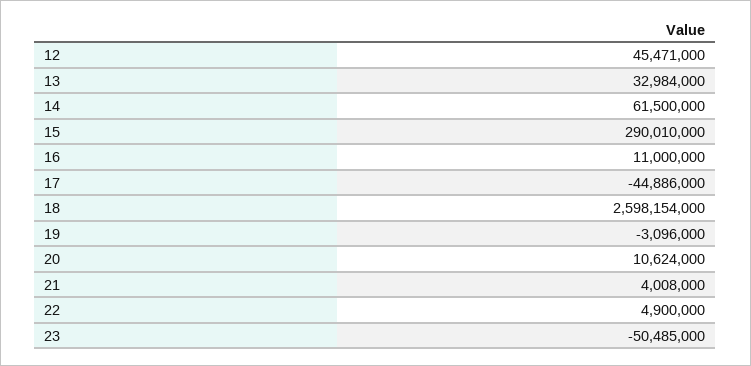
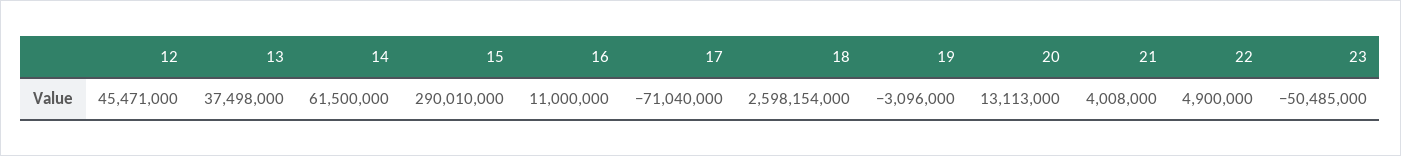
  {
    "12": 45471000,
-   "13": 32984000,
+   "13": 37498000,
    "14": 61500000,
    "15": 290010000,
    "16": 11000000,
-   "17": -44886000,
+   "17": -71040000,
    "18": 2598154000,
    "19": -3096000,
-   "20": 10624000,
+   "20": 13113000,
    "21": 4008000,
    "22": 4900000,
    "23": -50485000
  }

